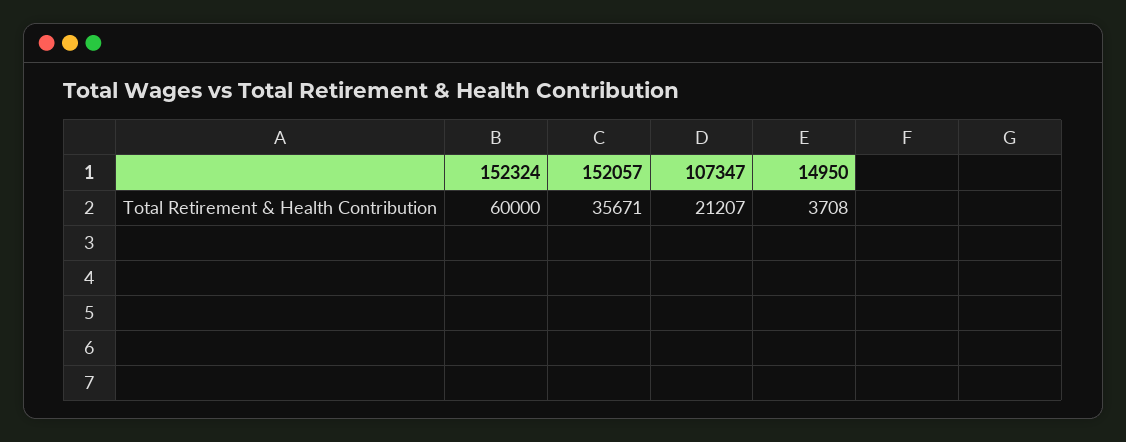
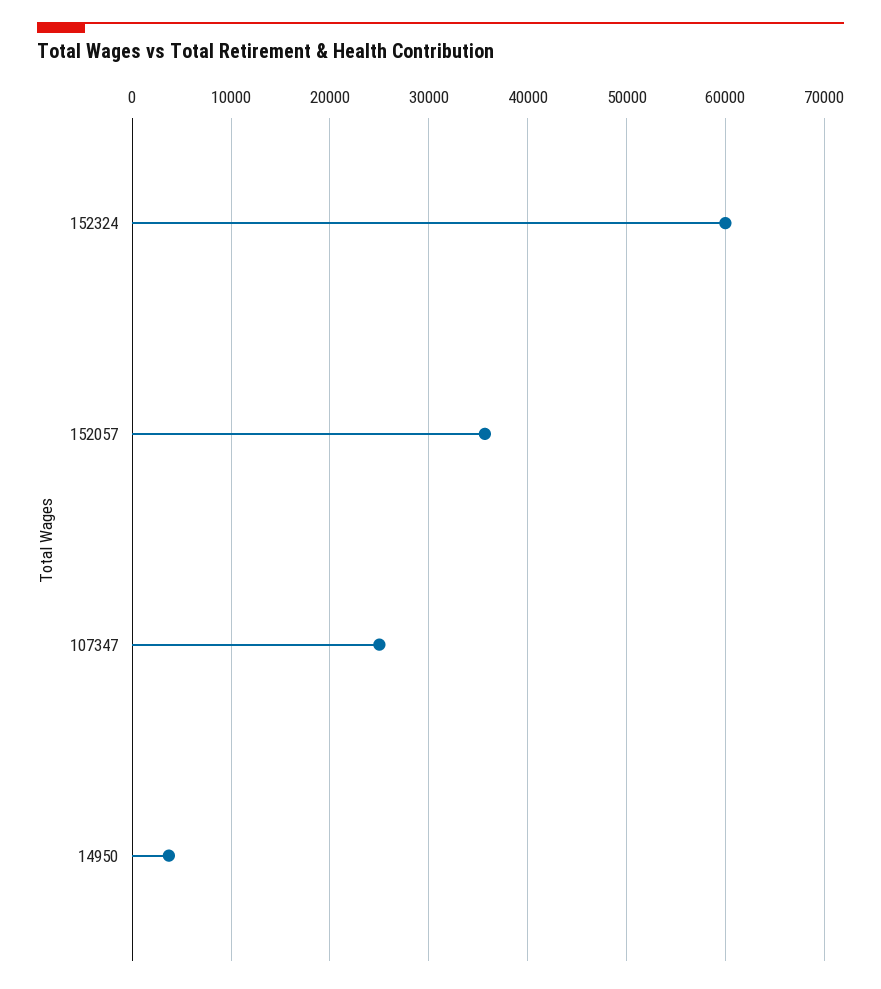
  {
    "152324": 60000,
    "152057": 35671,
-   "107347": 21207,
+   "107347": 25000,
    "14950": 3708
  }

